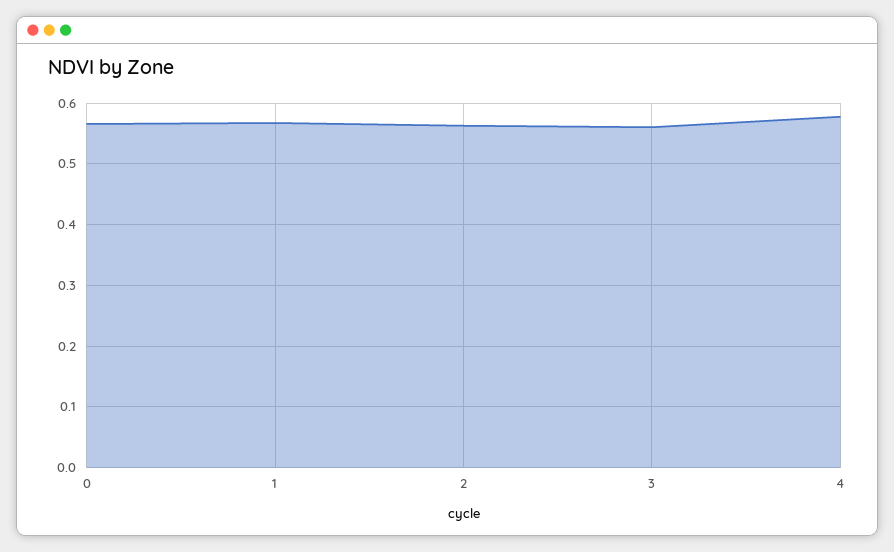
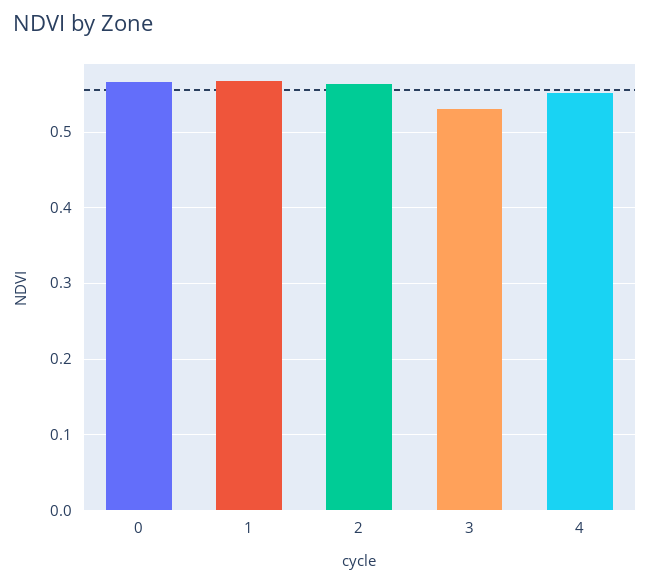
  {
    "0": 0.57,
    "1": 0.57,
    "2": 0.56,
-   "3": 0.56,
+   "3": 0.53,
-   "4": 0.58
+   "4": 0.55
  }

